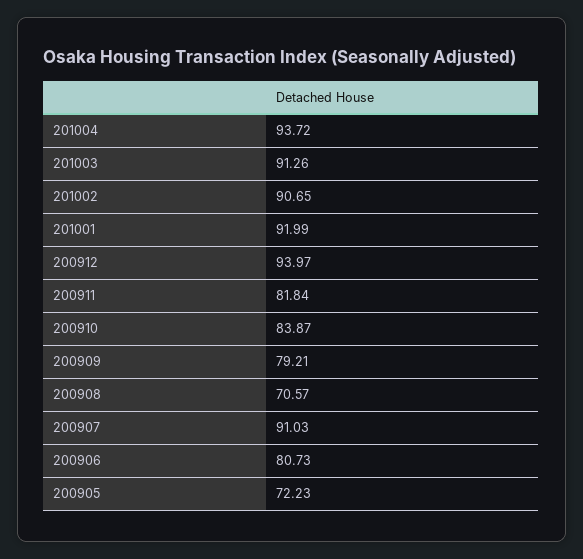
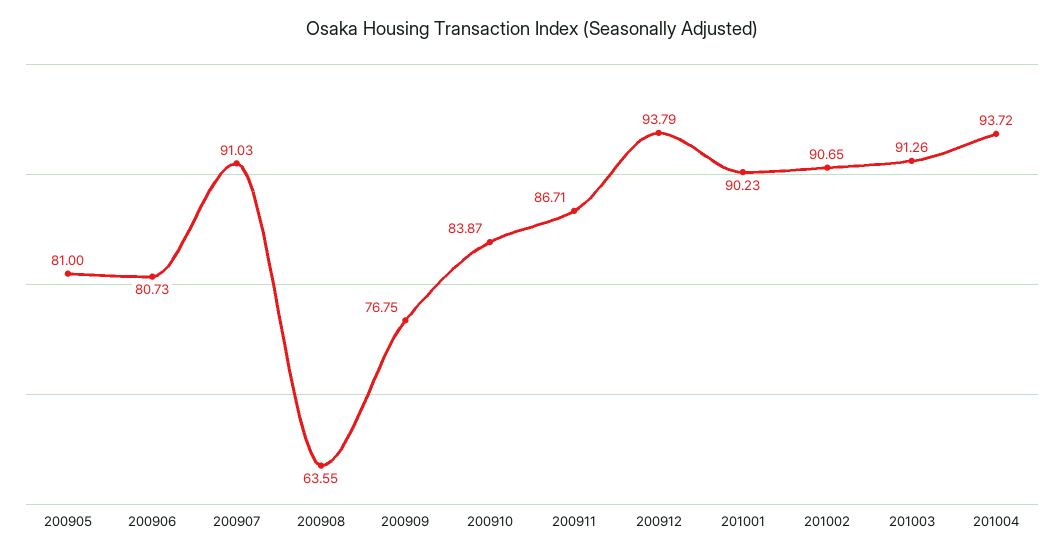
  {
    "201004": 93.72,
    "201003": 91.26,
    "201002": 90.65,
-   "201001": 91.99,
+   "201001": 90.23,
-   "200912": 93.97,
+   "200912": 93.79,
-   "200911": 81.84,
+   "200911": 86.71,
    "200910": 83.87,
-   "200909": 79.21,
+   "200909": 76.75,
-   "200908": 70.57,
+   "200908": 63.55,
    "200907": 91.03,
    "200906": 80.73,
-   "200905": 72.23
+   "200905": 81
  }

